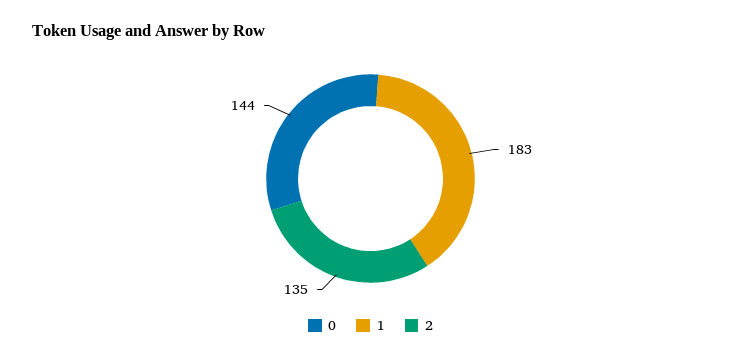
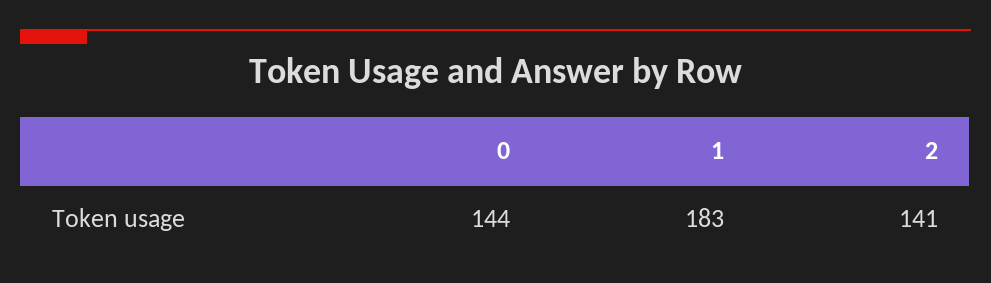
  {
    "0": 144,
    "1": 183,
-   "2": 135
+   "2": 141
  }

